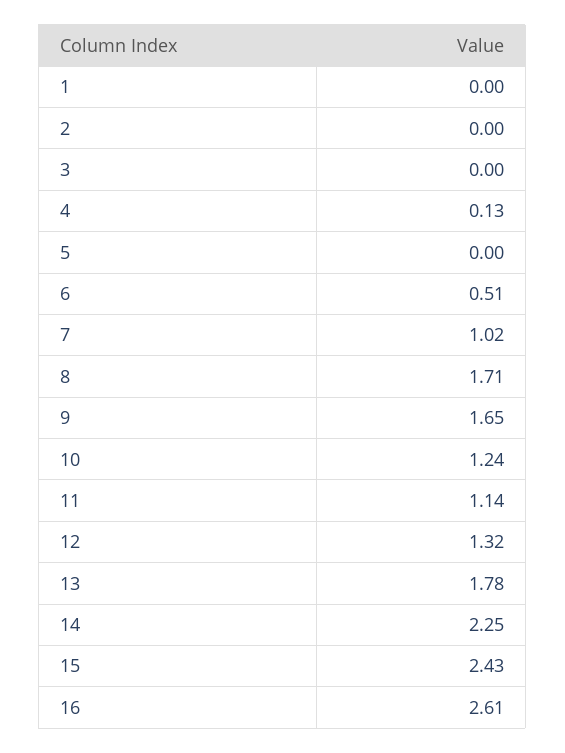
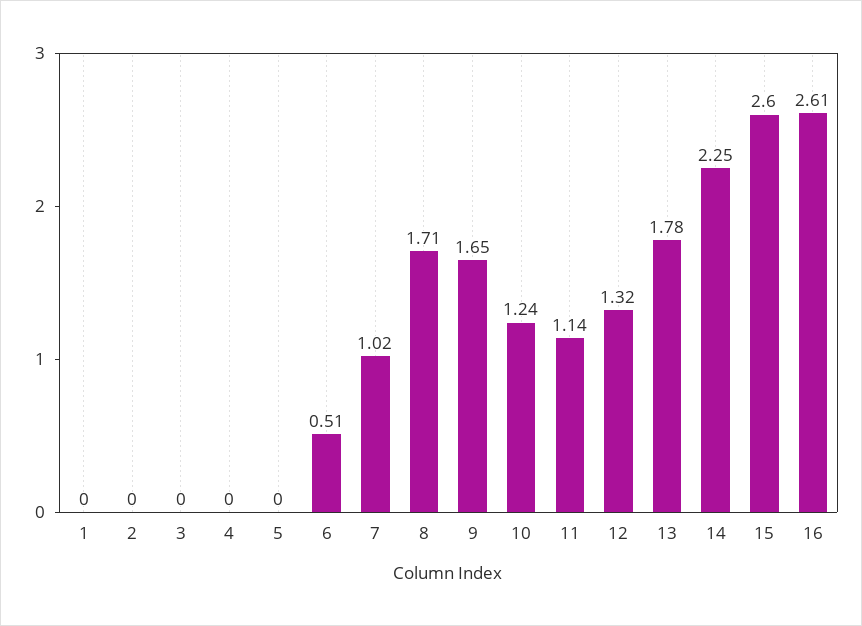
  {
    "1": 0,
    "2": 0,
    "3": 0,
-   "4": 0.13,
+   "4": 0,
    "5": 0,
    "6": 0.51,
    "7": 1.02,
    "8": 1.71,
    "9": 1.65,
    "10": 1.24,
    "11": 1.14,
    "12": 1.32,
    "13": 1.78,
    "14": 2.25,
-   "15": 2.43,
+   "15": 2.6,
    "16": 2.61
  }

